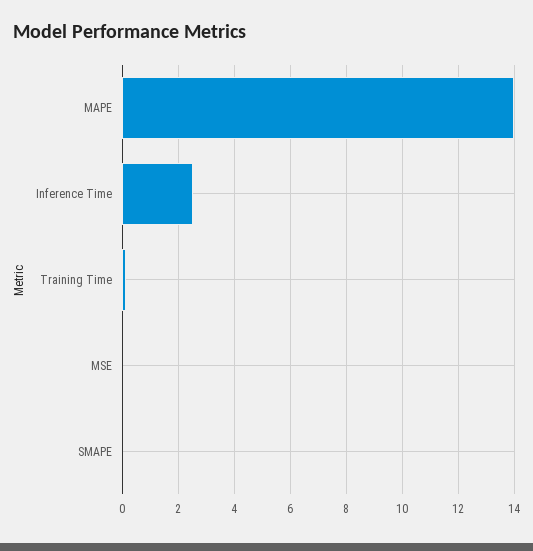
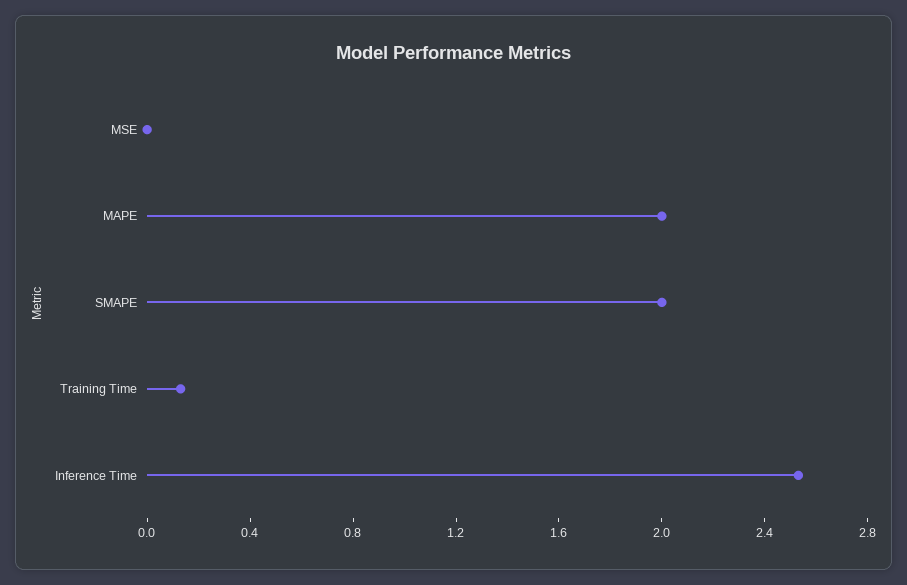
  {
-   "MAPE": 14,
+   "MAPE": 2,
    "Inference Time": 2.5,
    "Training Time": 0.1,
    "MSE": 0,
-   "SMAPE": 0
+   "SMAPE": 2
  }

